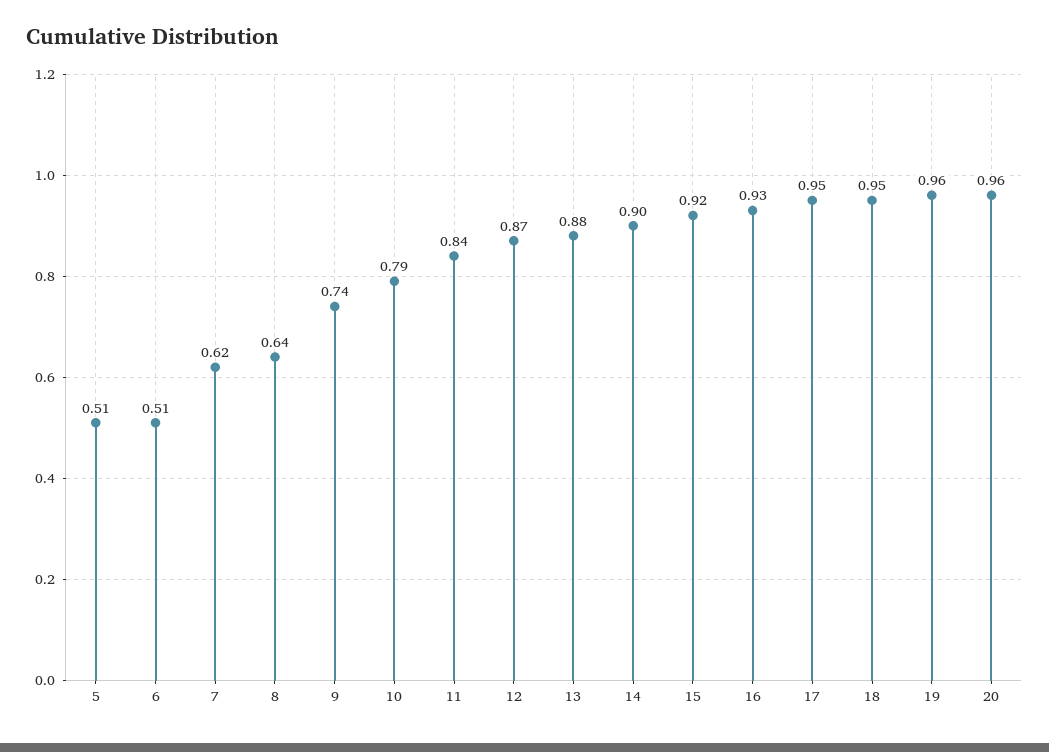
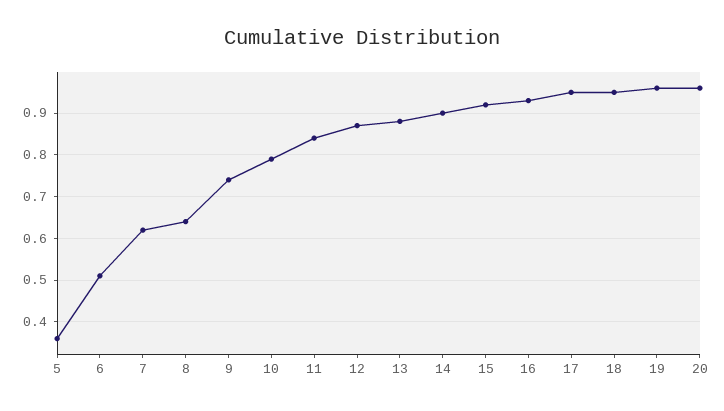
  {
-   "5": 0.51,
+   "5": 0.35,
    "6": 0.51,
    "7": 0.62,
    "8": 0.64,
    "9": 0.74,
    "10": 0.79,
    "11": 0.84,
    "12": 0.87,
    "13": 0.88,
    "14": 0.9,
    "15": 0.92,
    "16": 0.93,
    "17": 0.95,
    "18": 0.95,
    "19": 0.96,
    "20": 0.96
  }

